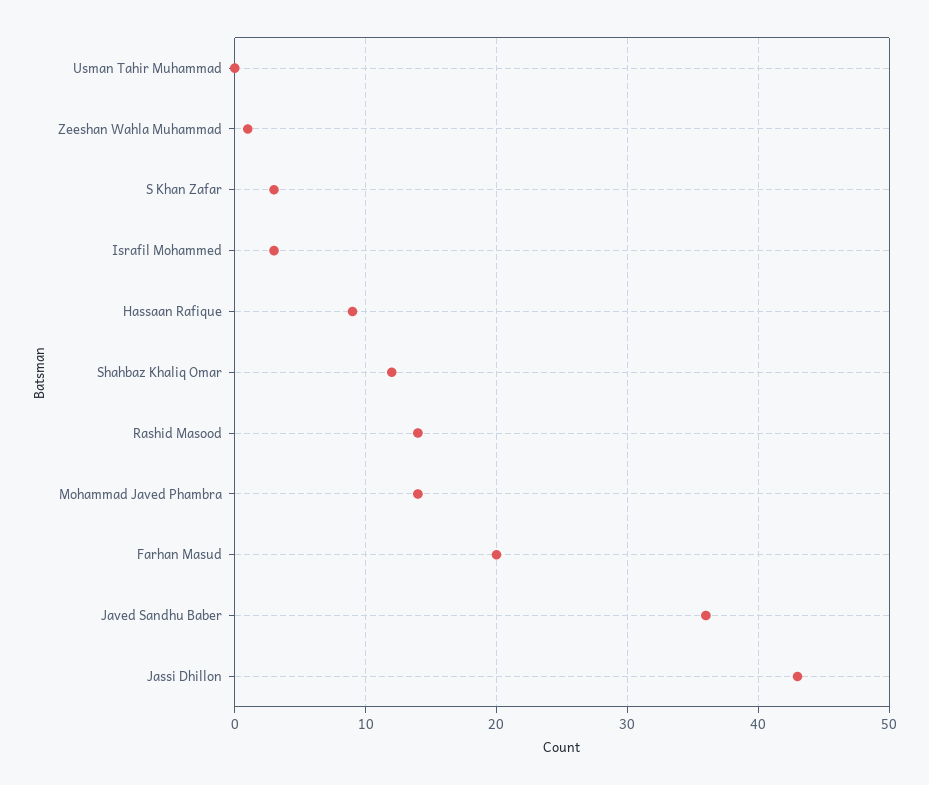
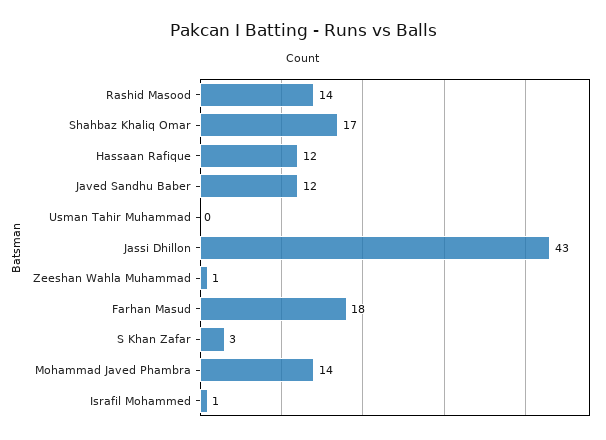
  {
    "Usman Tahir Muhammad": 0,
    "Zeeshan Wahla Muhammad": 1,
    "S Khan Zafar": 3,
-   "Israfil Mohammed": 3,
+   "Israfil Mohammed": 1,
-   "Hassaan Rafique": 9,
+   "Hassaan Rafique": 12,
-   "Shahbaz Khaliq Omar": 12,
+   "Shahbaz Khaliq Omar": 17,
    "Rashid Masood": 14,
    "Mohammad Javed Phambra": 14,
-   "Farhan Masud": 20,
+   "Farhan Masud": 18,
-   "Javed Sandhu Baber": 36,
+   "Javed Sandhu Baber": 12,
    "Jassi Dhillon": 43
  }

